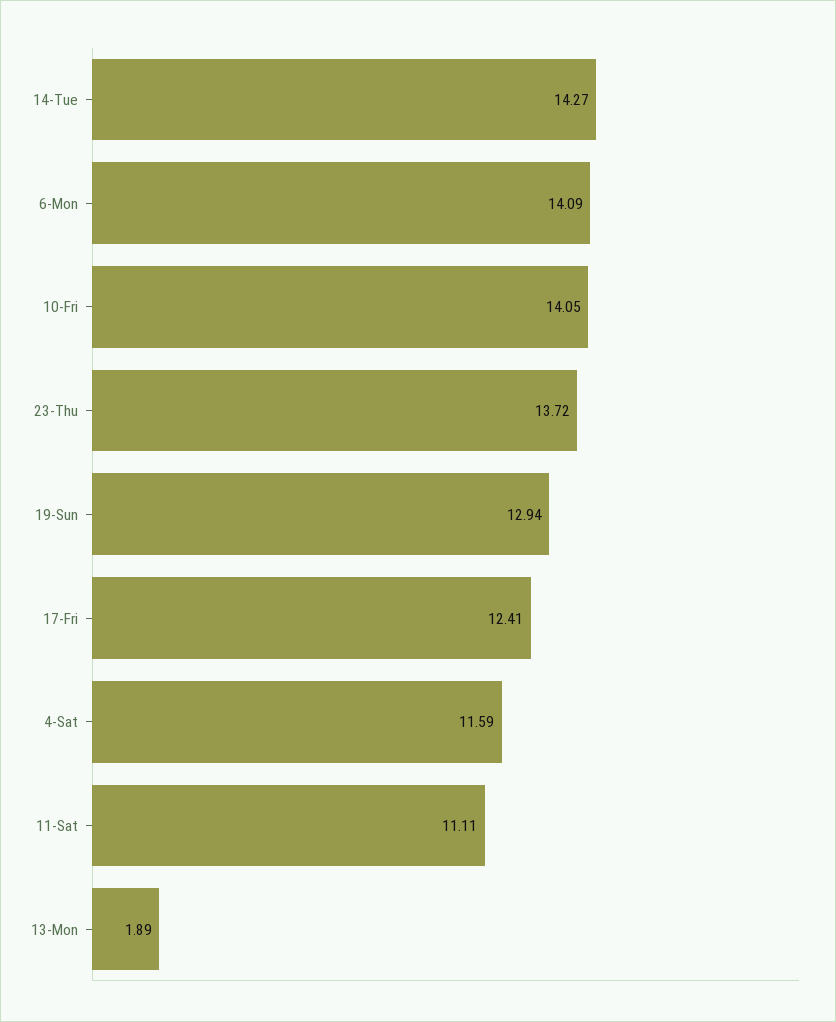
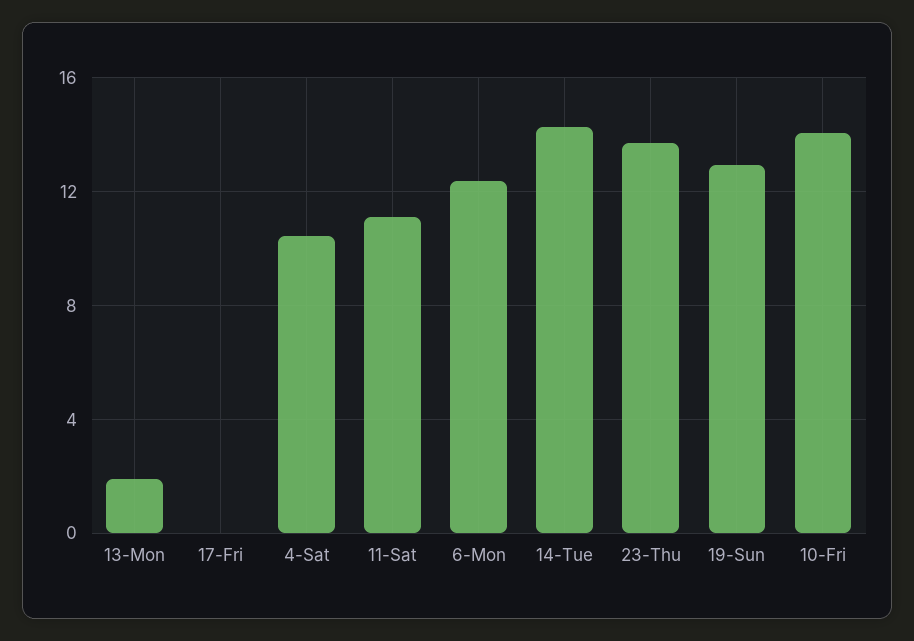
  {
    "14-Tue": 14.27,
-   "6-Mon": 14.09,
+   "6-Mon": 12.5,
    "10-Fri": 14.05,
    "23-Thu": 13.72,
    "19-Sun": 12.94,
-   "17-Fri": 12.41,
+   "17-Fri": 0,
-   "4-Sat": 11.59,
+   "4-Sat": 10.5,
    "11-Sat": 11.11,
    "13-Mon": 1.89
  }

